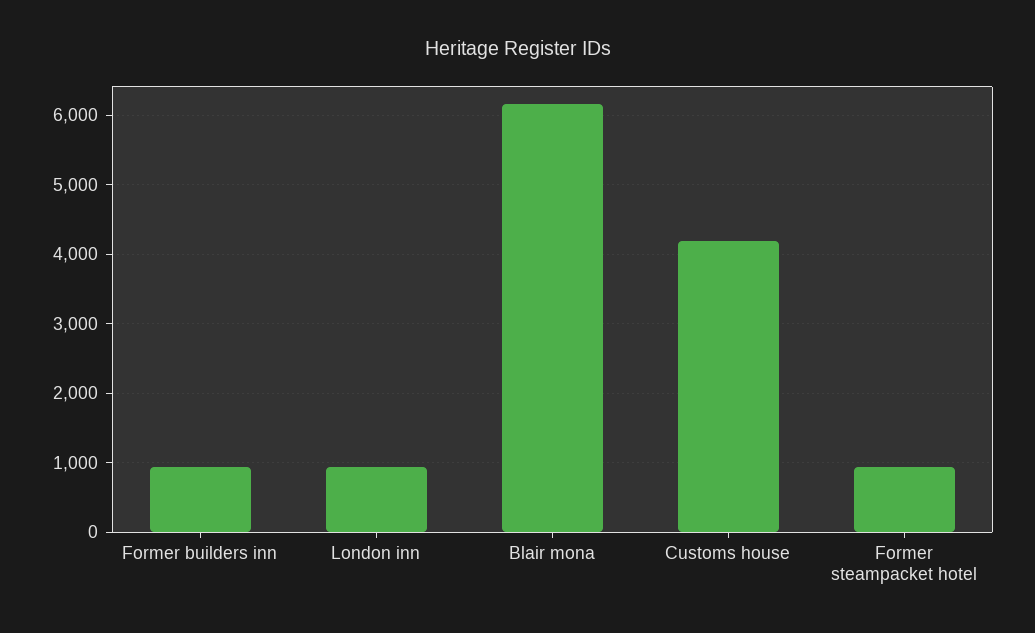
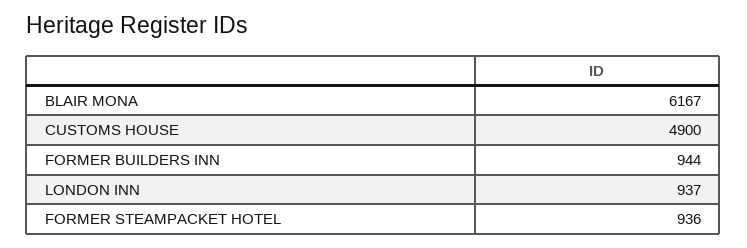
  {
    "Former builders inn": 944,
    "London inn": 937,
    "Blair mona": 6167,
-   "Customs house": 4200,
+   "Customs house": 4900,
    "Former steampacket hotel": 936
  }

